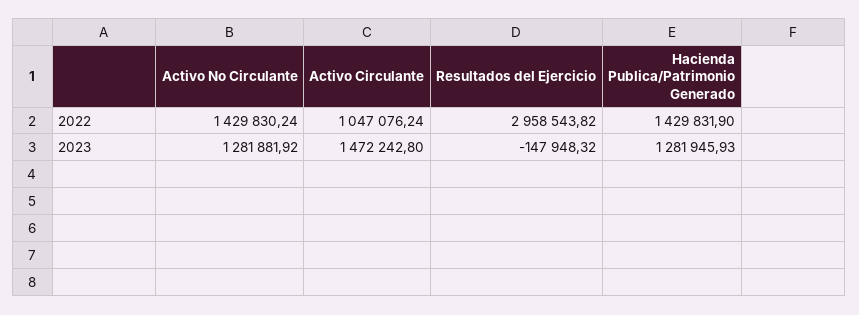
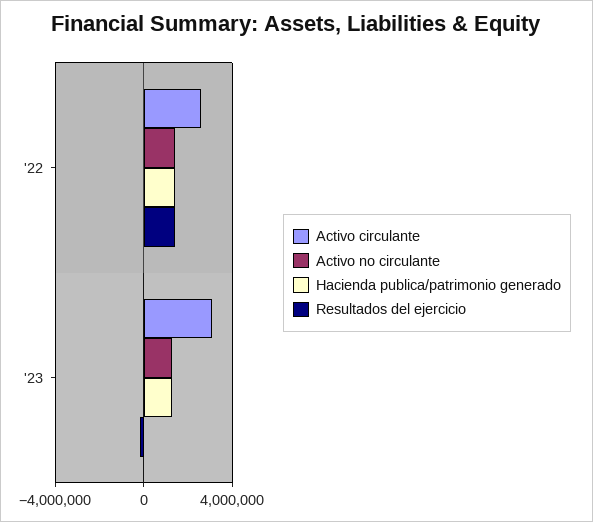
  {
    "Activo No Circulante": {
      "2022": 1429830.24,
      "2023": 1281881.92
    },
    "Activo Circulante": {
-     "2022": 1047076.24,
+     "2022": 2500000,
-     "2023": 1472242.8
+     "2023": 3000000
    },
    "Resultados del Ejercicio": {
-     "2022": 2958543.82,
+     "2022": 1500000,
      "2023": -147948.32
    },
    "Hacienda Publica/Patrimonio Generado": {
      "2022": 1429831.9,
      "2023": 1281945.93
    }
  }

